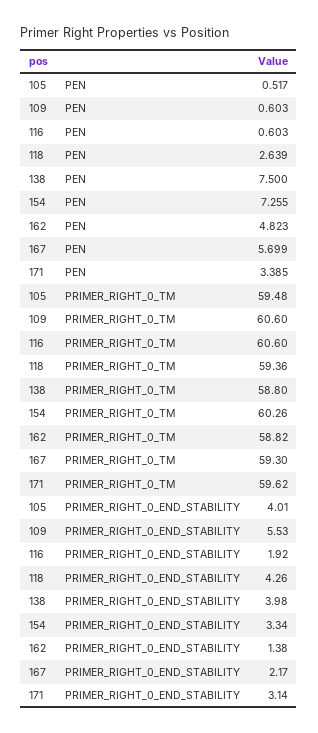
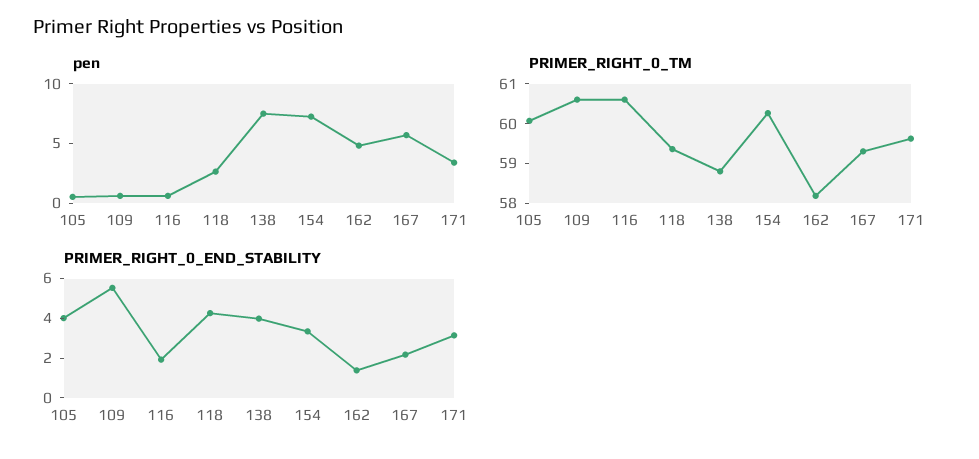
  {
    "PEN": {
      "105": 0.517,
      "109": 0.603,
      "116": 0.603,
      "118": 2.639,
      "138": 7.5,
      "154": 7.255,
      "162": 4.823,
      "167": 5.699,
      "171": 3.385
    },
    "PRIMER_RIGHT_0_TM": {
-     "105": 59.48,
+     "105": 60,
      "109": 60.6,
      "116": 60.6,
      "118": 59.36,
      "138": 58.8,
      "154": 60.26,
-     "162": 58.82,
+     "162": 58.25,
      "167": 59.3,
      "171": 59.62
    },
    "PRIMER_RIGHT_0_END_STABILITY": {
      "105": 4.01,
      "109": 5.53,
      "116": 1.92,
      "118": 4.26,
      "138": 3.98,
      "154": 3.34,
      "162": 1.38,
      "167": 2.17,
      "171": 3.14
    }
  }

